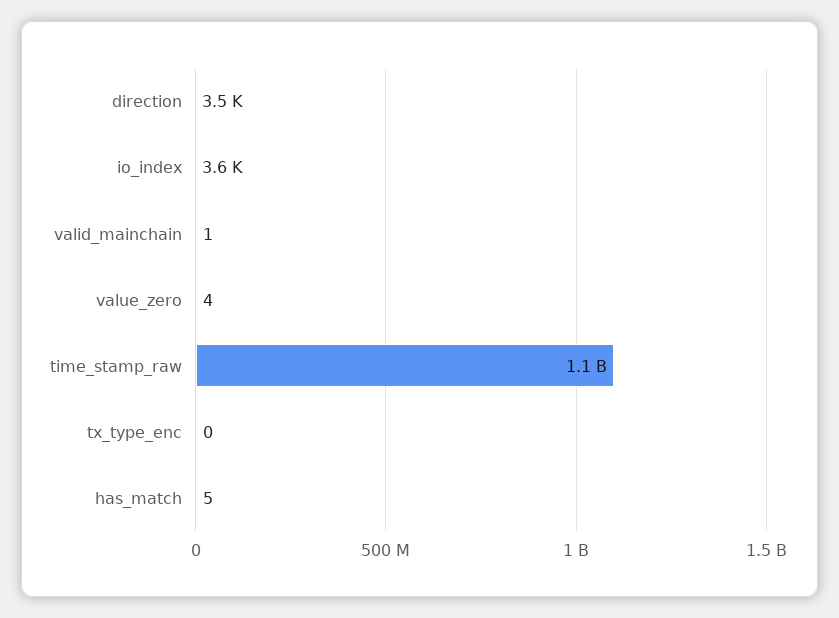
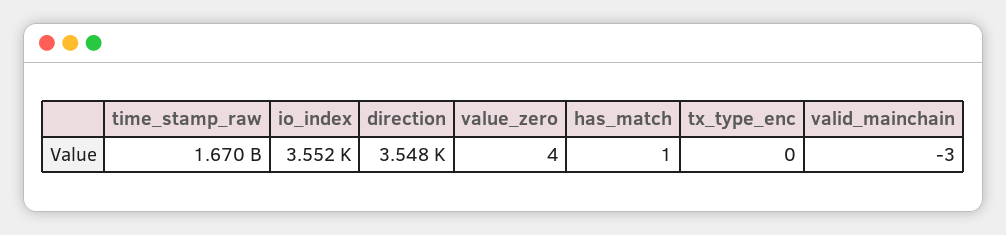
  {
    "direction": 3548,
    "io_index": 3552,
-   "valid_mainchain": 1,
+   "valid_mainchain": -3,
    "value_zero": 4,
-   "time_stamp_raw": 1100000000,
+   "time_stamp_raw": 1670000000,
    "tx_type_enc": 0,
-   "has_match": 5
+   "has_match": 1
  }

